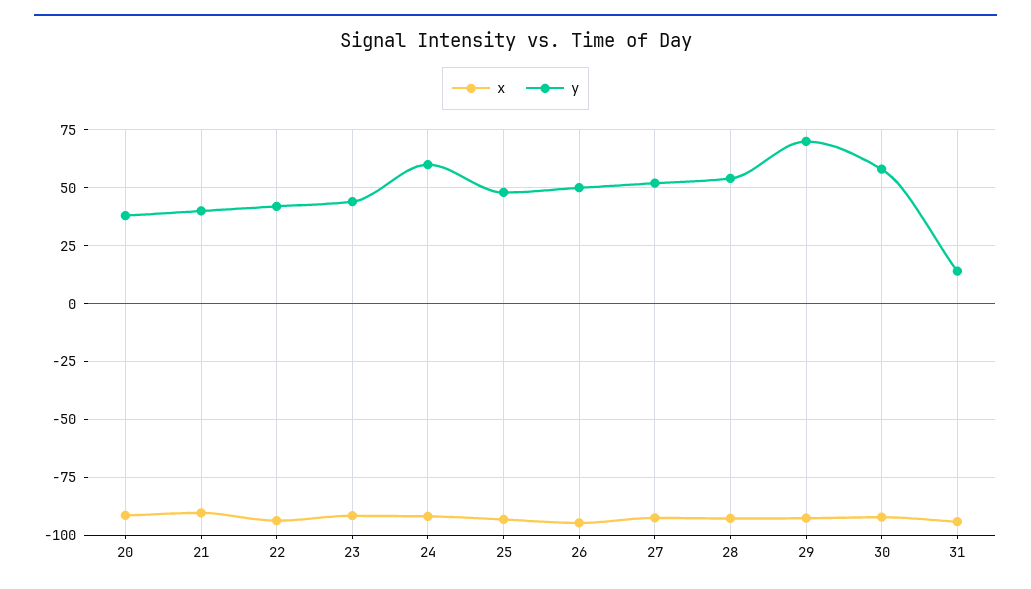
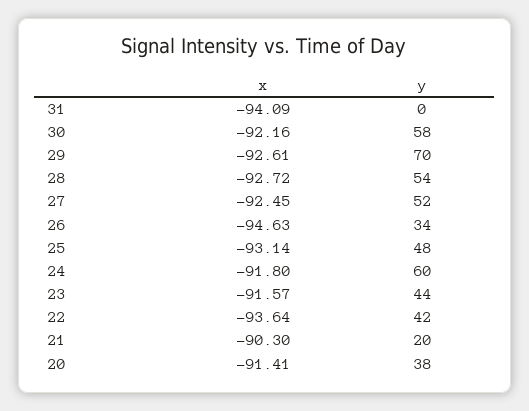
  {
    "x": {
      "20": -91.41,
      "21": -90.3,
      "22": -93.64,
      "23": -91.57,
      "24": -91.8,
      "25": -93.14,
      "26": -94.63,
      "27": -92.45,
      "28": -92.72,
      "29": -92.61,
      "30": -92.16,
      "31": -94.09
    },
    "y": {
      "20": 38,
-     "21": 40,
+     "21": 20,
      "22": 42,
      "23": 44,
      "24": 60,
      "25": 48,
-     "26": 50,
+     "26": 34,
      "27": 52,
      "28": 54,
      "29": 70,
      "30": 58,
-     "31": 15
+     "31": 0
    }
  }

